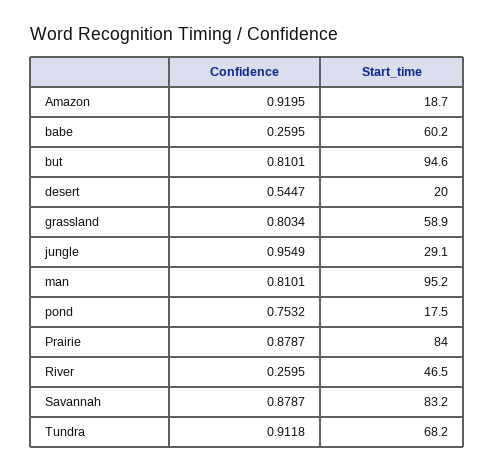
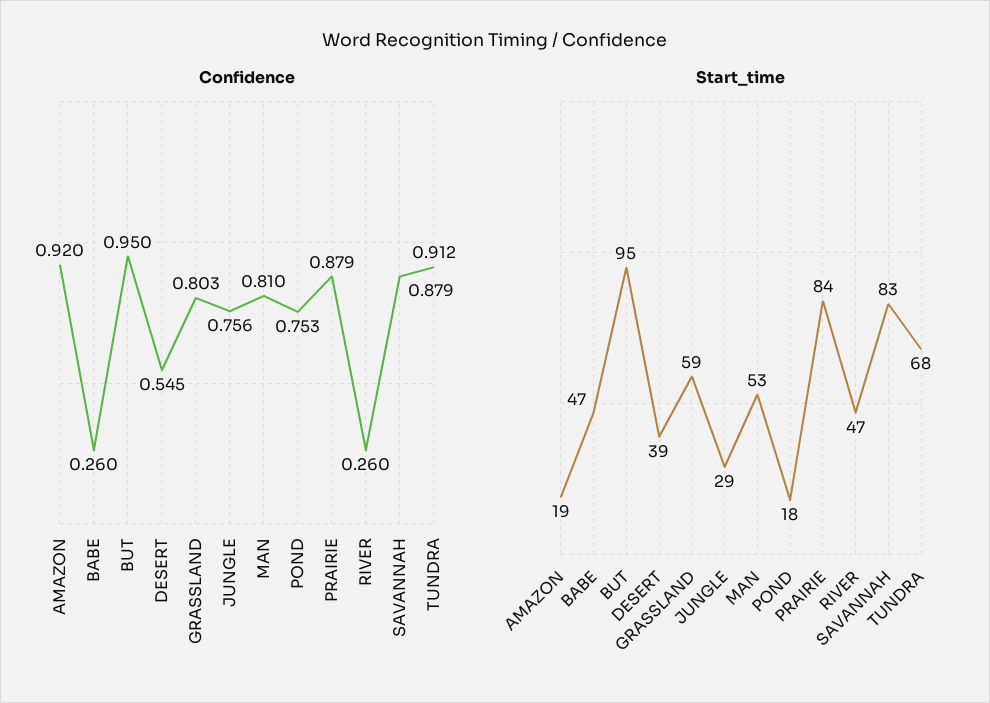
  {
    "Confidence": {
      "Amazon": 0.9195,
      "babe": 0.2595,
-     "but": 0.8101,
+     "but": 0.95,
      "desert": 0.5447,
      "grassland": 0.8034,
-     "jungle": 0.9549,
+     "jungle": 0.756,
      "man": 0.8101,
      "pond": 0.7532,
      "Prairie": 0.8787,
      "River": 0.2595,
      "Savannah": 0.8787,
      "Tundra": 0.9118
    },
    "Start_time": {
      "Amazon": 18.7,
-     "babe": 60.2,
+     "babe": 47,
      "but": 94.6,
-     "desert": 20,
+     "desert": 39,
      "grassland": 58.9,
      "jungle": 29.1,
-     "man": 95.2,
+     "man": 53,
      "pond": 17.5,
      "Prairie": 84,
      "River": 46.5,
      "Savannah": 83.2,
      "Tundra": 68.2
    }
  }

